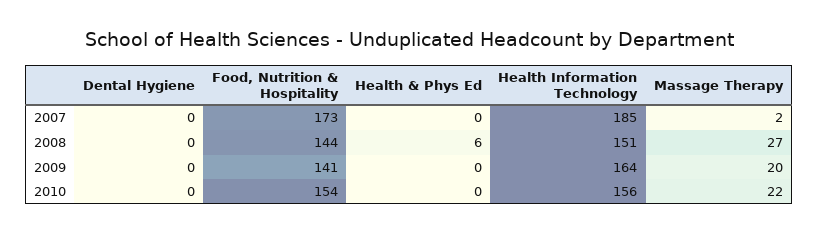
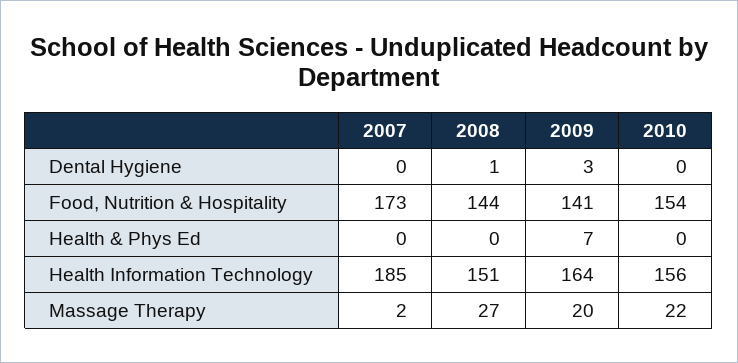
  {
    "Dental Hygiene": {
      "2007": 0,
-     "2008": 0,
+     "2008": 1,
-     "2009": 0,
+     "2009": 3,
      "2010": 0
    },
    "Food, Nutrition & Hospitality": {
      "2007": 173,
      "2008": 144,
      "2009": 141,
      "2010": 154
    },
    "Health & Phys Ed": {
      "2007": 0,
-     "2008": 6,
+     "2008": 0,
-     "2009": 0,
+     "2009": 7,
      "2010": 0
    },
    "Health Information Technology": {
      "2007": 185,
      "2008": 151,
      "2009": 164,
      "2010": 156
    },
    "Massage Therapy": {
      "2007": 2,
      "2008": 27,
      "2009": 20,
      "2010": 22
    }
  }

